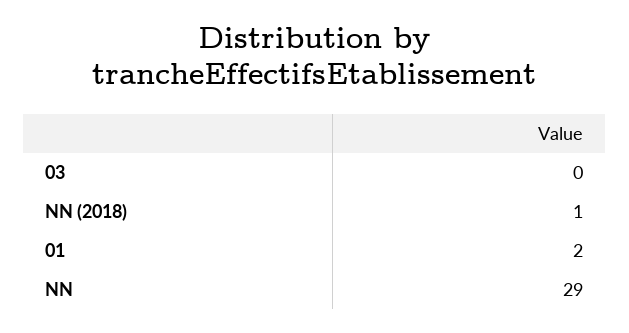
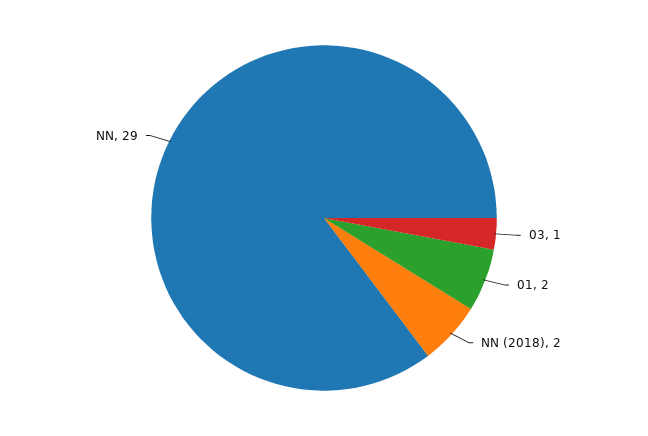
  {
-   "03": 0,
+   "03": 1,
-   "NN (2018)": 1,
+   "NN (2018)": 2,
    "01": 2,
    "NN": 29
  }

